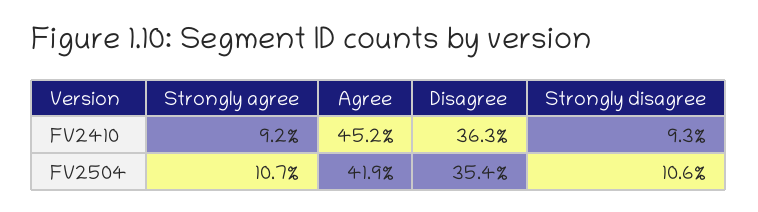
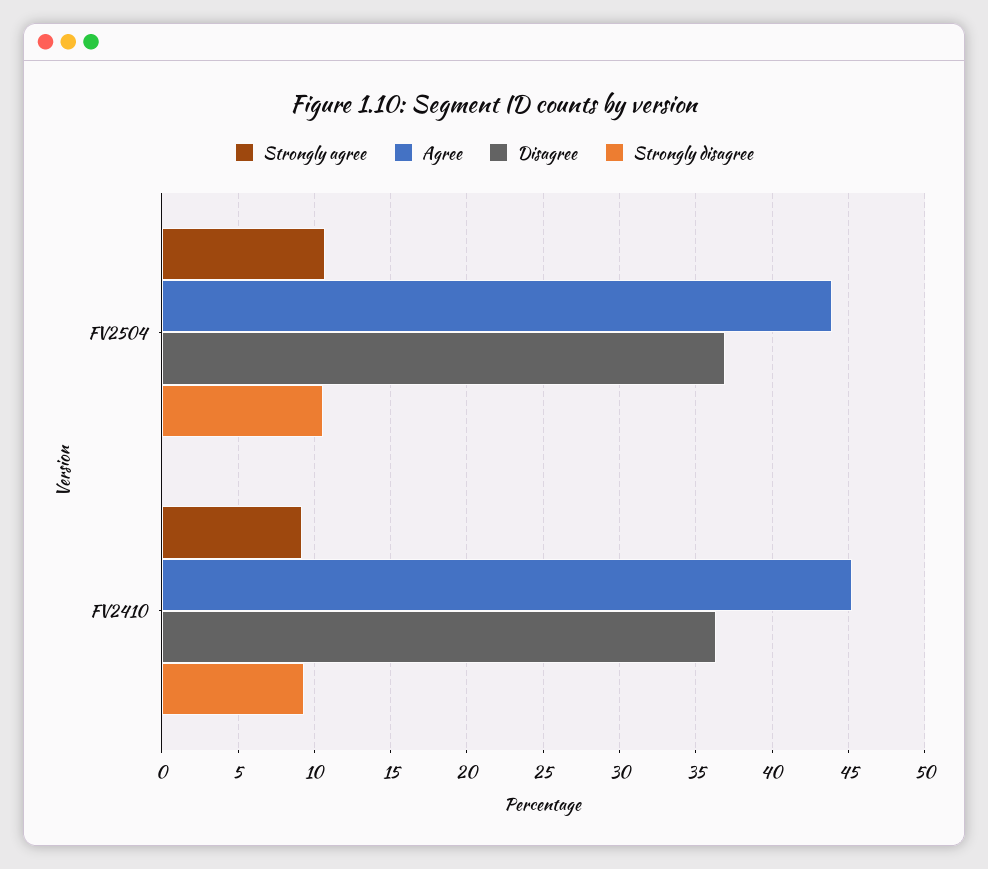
  {
    "Strongly agree": {
      "FV2410": 9.2,
      "FV2504": 10.7
    },
    "Agree": {
      "FV2410": 45.2,
-     "FV2504": 41.9
+     "FV2504": 44
    },
    "Disagree": {
      "FV2410": 36.3,
-     "FV2504": 35.4
+     "FV2504": 37
    },
    "Strongly disagree": {
      "FV2410": 9.3,
      "FV2504": 10.6
    }
  }

